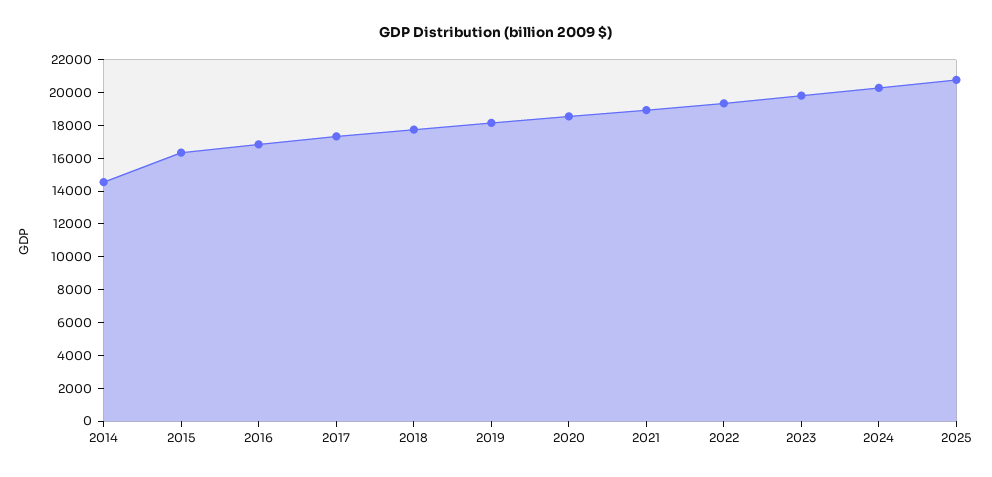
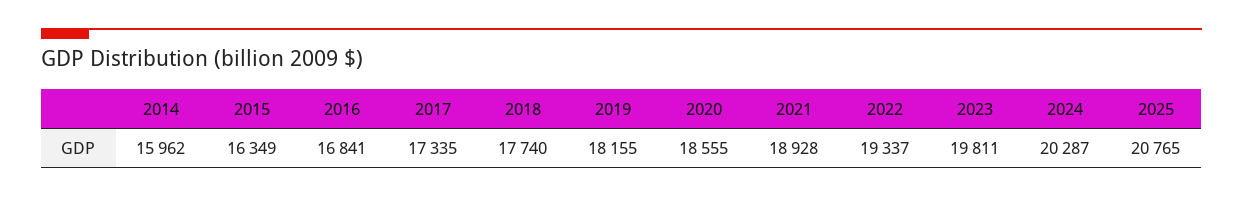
  {
-   "2014": 14500,
+   "2014": 15962,
    "2015": 16349,
    "2016": 16841,
    "2017": 17335,
    "2018": 17740,
    "2019": 18155,
    "2020": 18555,
    "2021": 18928,
    "2022": 19337,
    "2023": 19811,
    "2024": 20287,
    "2025": 20765
  }

